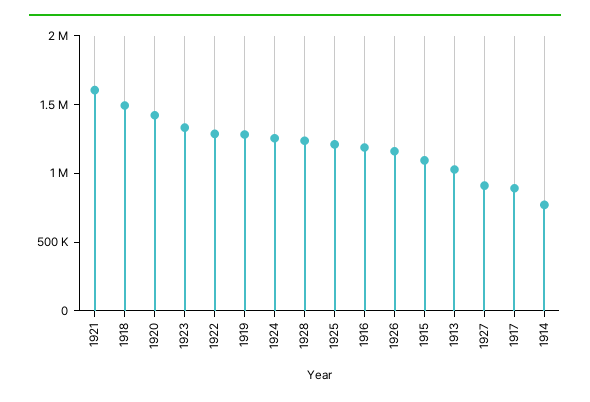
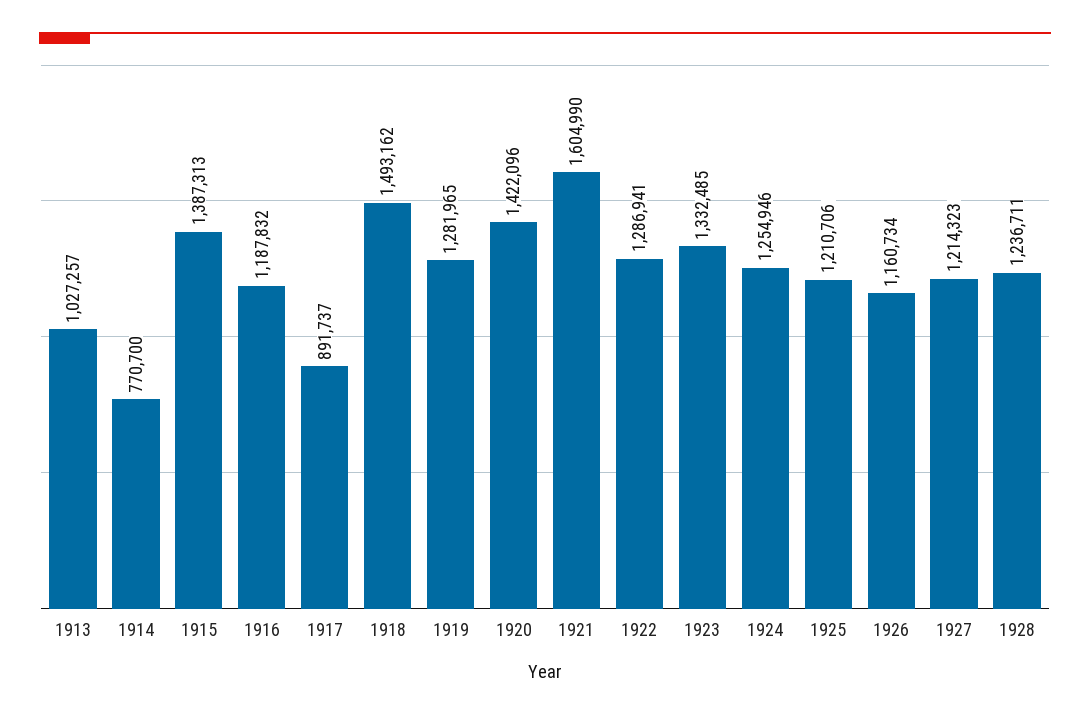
  {
    "1921": 1604990,
    "1918": 1493162,
    "1920": 1422096,
    "1923": 1332485,
    "1922": 1286941,
    "1919": 1281965,
    "1924": 1254946,
    "1928": 1236711,
    "1925": 1210706,
    "1916": 1187832,
    "1926": 1160734,
-   "1915": 1100000,
+   "1915": 1387313,
    "1913": 1027257,
-   "1927": 900000,
+   "1927": 1214323,
    "1917": 891737,
    "1914": 770700
  }

